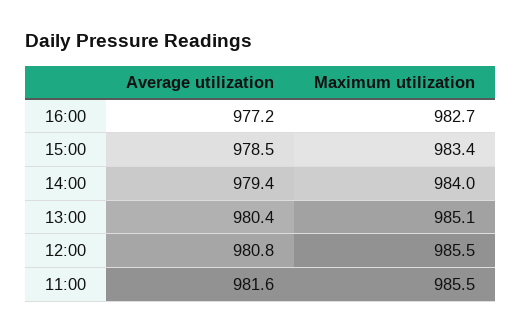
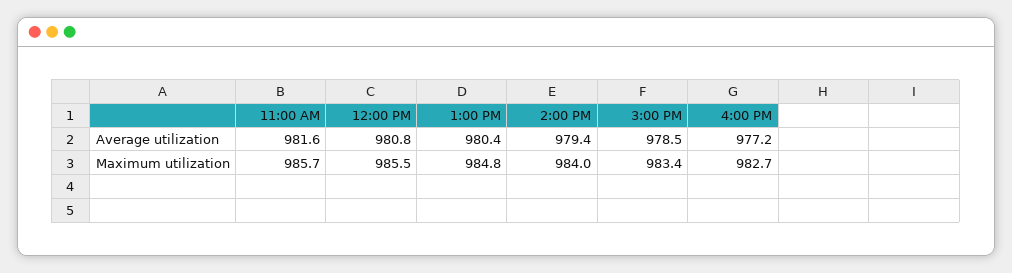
  {
    "Average utilization": {
      "16:00": 977.2,
      "15:00": 978.5,
      "14:00": 979.4,
      "13:00": 980.4,
      "12:00": 980.8,
      "11:00": 981.6
    },
    "Maximum utilization": {
      "16:00": 982.7,
      "15:00": 983.4,
      "14:00": 984,
-     "13:00": 985.1,
+     "13:00": 984.8,
      "12:00": 985.5,
-     "11:00": 985.5
+     "11:00": 985.7
    }
  }

